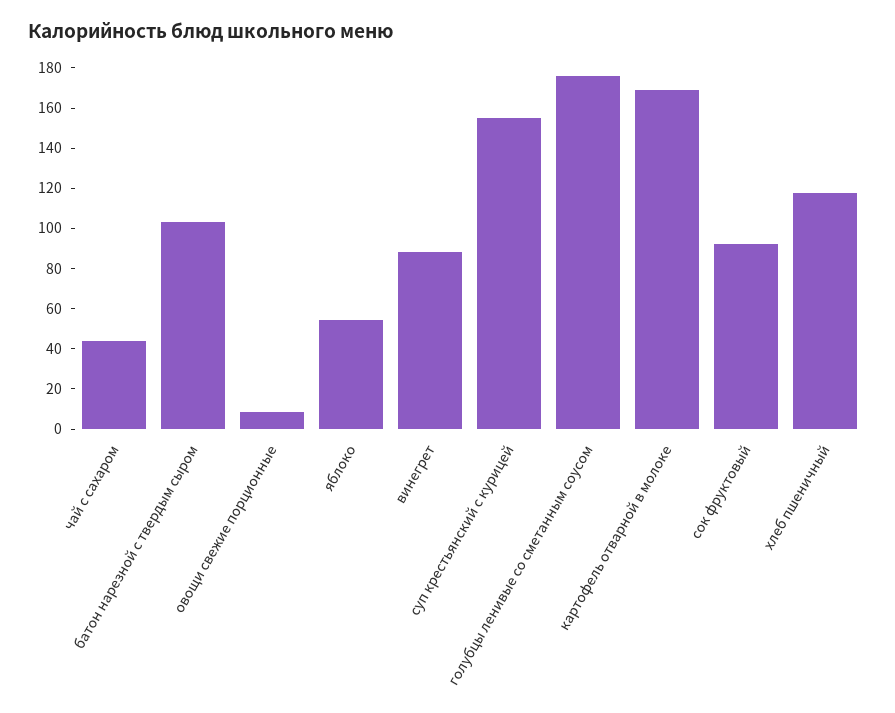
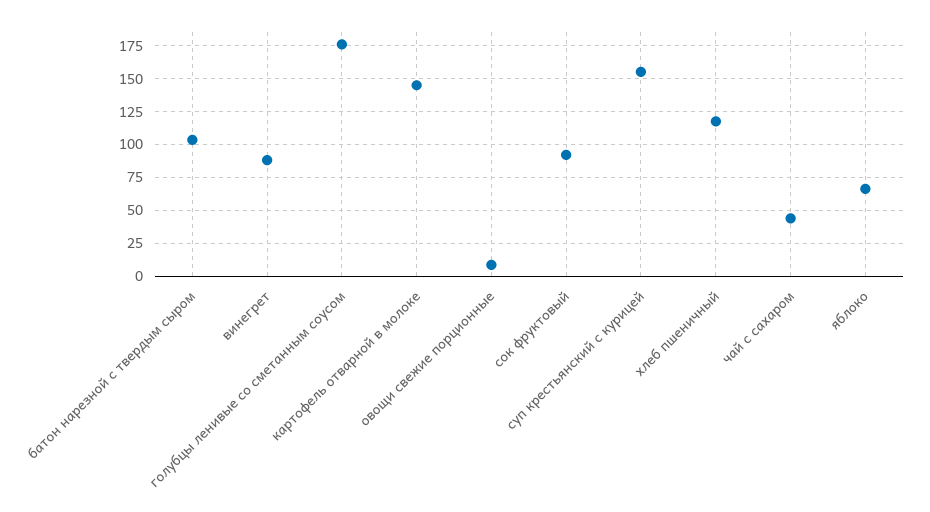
  {
    "чай с сахаром": 45,
    "батон нарезной с твердым сыром": 105,
    "овощи свежие порционные": 10,
-   "яблоко": 55,
+   "яблоко": 65,
    "винегрет": 90,
    "суп крестьянский с курицей": 155,
    "голубцы ленивые со сметанным соусом": 175,
-   "картофель отварной в молоке": 170,
+   "картофель отварной в молоке": 145,
    "сок фруктовый": 90,
    "хлеб пшеничный": 120
  }

